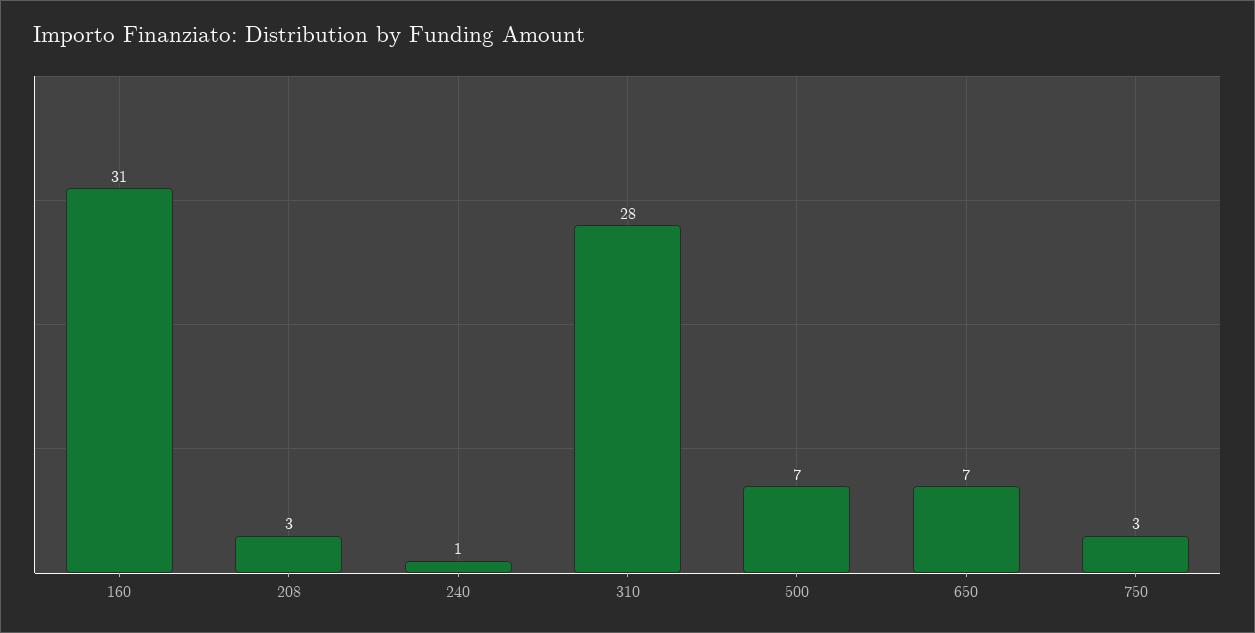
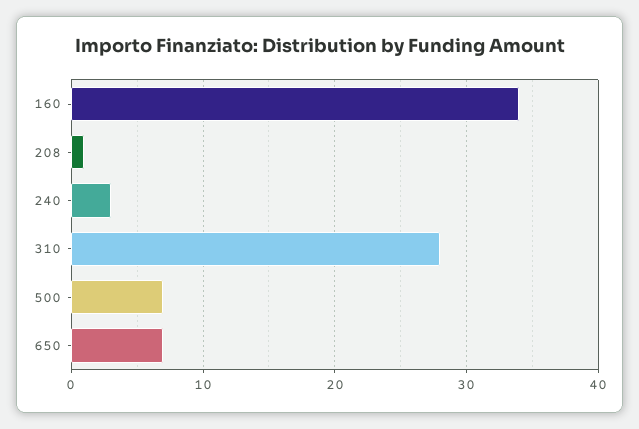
  {
-   "160": 31,
+   "160": 34,
-   "208": 3,
+   "208": 1,
-   "240": 1,
+   "240": 3,
    "310": 28,
    "500": 7,
-   "650": 7,
+   "650": 7
-   "750": 3
  }

